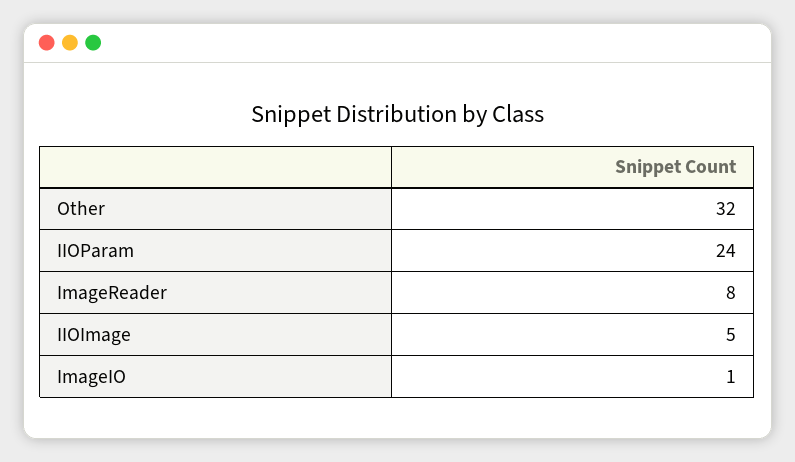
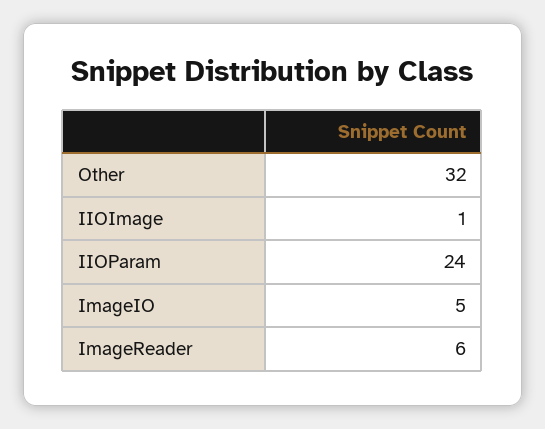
  {
    "Other": 32,
    "IIOParam": 24,
-   "ImageReader": 8,
+   "ImageReader": 6,
-   "IIOImage": 5,
+   "IIOImage": 1,
-   "ImageIO": 1
+   "ImageIO": 5
  }

